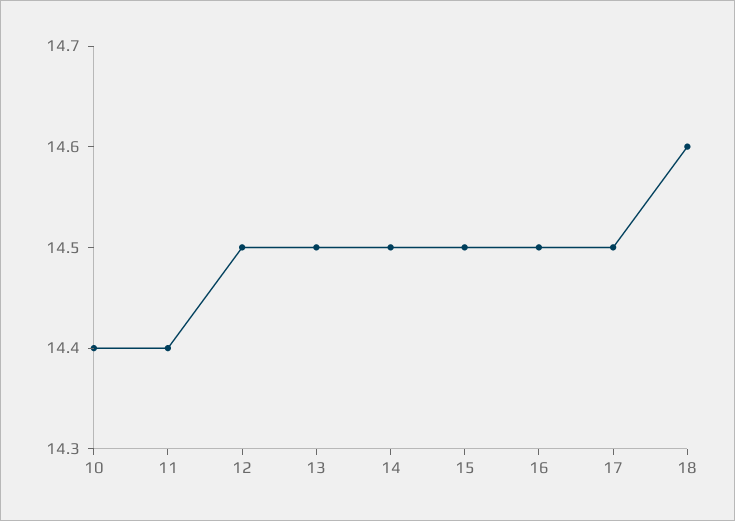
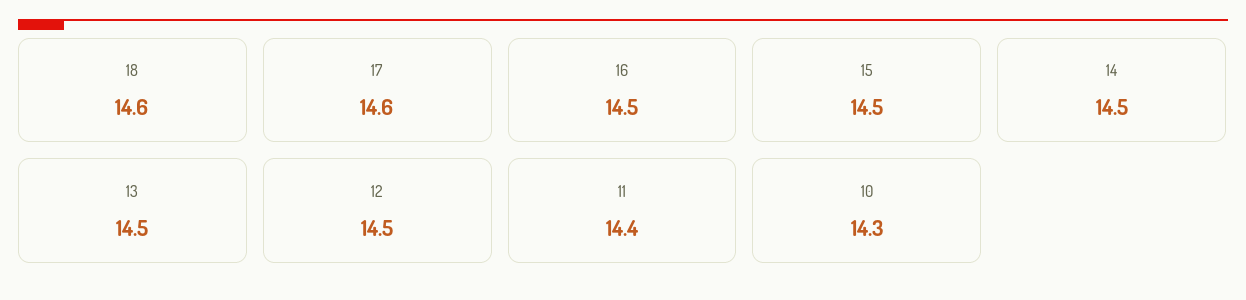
  {
-   "10": 14.4,
+   "10": 14.3,
    "11": 14.4,
    "12": 14.5,
    "13": 14.5,
    "14": 14.5,
    "15": 14.5,
    "16": 14.5,
-   "17": 14.5,
+   "17": 14.6,
    "18": 14.6
  }

